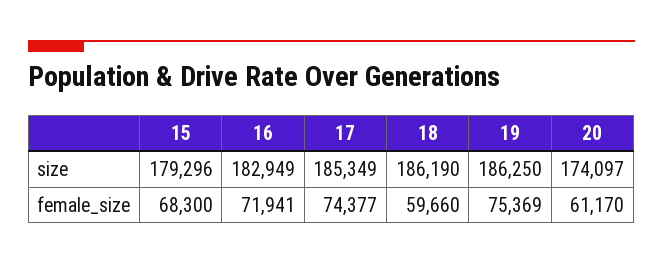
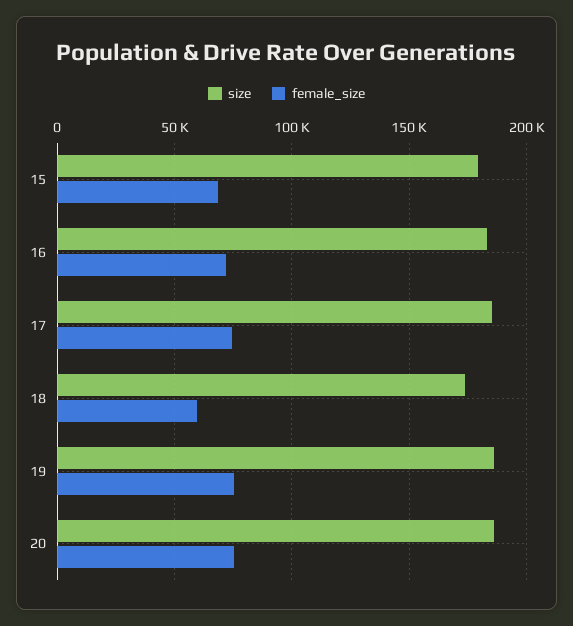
  {
    "size": {
      "15": 179296,
      "16": 182949,
      "17": 185349,
-     "18": 186190,
+     "18": 175000,
      "19": 186250,
-     "20": 174097
+     "20": 185000
    },
    "female_size": {
      "15": 68300,
      "16": 71941,
      "17": 74377,
      "18": 59660,
      "19": 75369,
-     "20": 61170
+     "20": 75000
    }
  }

